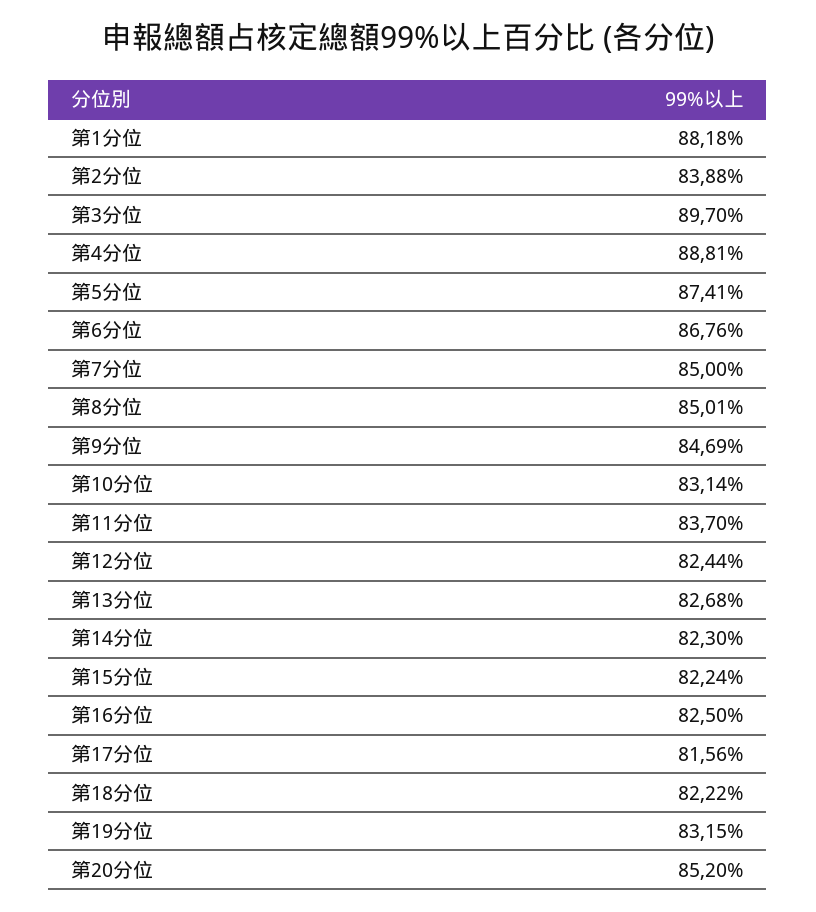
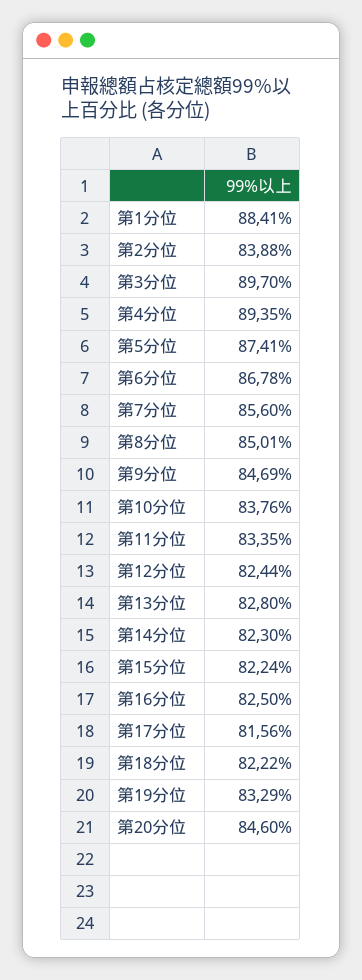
  {
-   "第1分位": 88.18,
+   "第1分位": 88.41,
    "第2分位": 83.88,
    "第3分位": 89.7,
-   "第4分位": 88.81,
+   "第4分位": 89.35,
    "第5分位": 87.41,
-   "第6分位": 86.76,
+   "第6分位": 86.78,
-   "第7分位": 85,
+   "第7分位": 85.6,
    "第8分位": 85.01,
    "第9分位": 84.69,
-   "第10分位": 83.14,
+   "第10分位": 83.76,
-   "第11分位": 83.7,
+   "第11分位": 83.35,
    "第12分位": 82.44,
-   "第13分位": 82.68,
+   "第13分位": 82.8,
    "第14分位": 82.3,
    "第15分位": 82.24,
    "第16分位": 82.5,
    "第17分位": 81.56,
    "第18分位": 82.22,
-   "第19分位": 83.15,
+   "第19分位": 83.29,
-   "第20分位": 85.2
+   "第20分位": 84.6
  }

